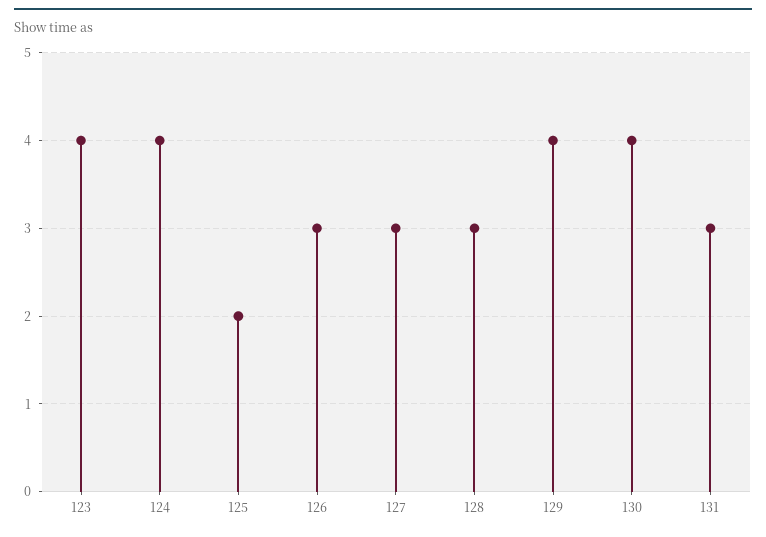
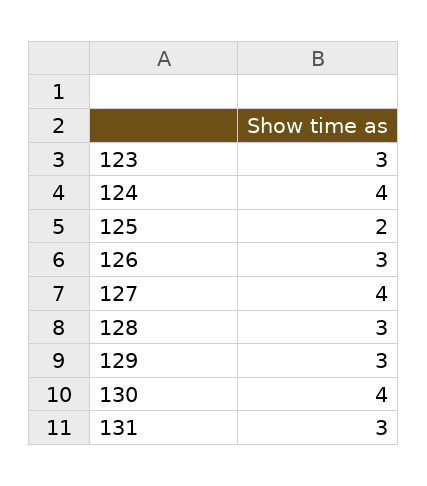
  {
-   "123": 4,
+   "123": 3,
    "124": 4,
    "125": 2,
    "126": 3,
-   "127": 3,
+   "127": 4,
    "128": 3,
-   "129": 4,
+   "129": 3,
    "130": 4,
    "131": 3
  }

